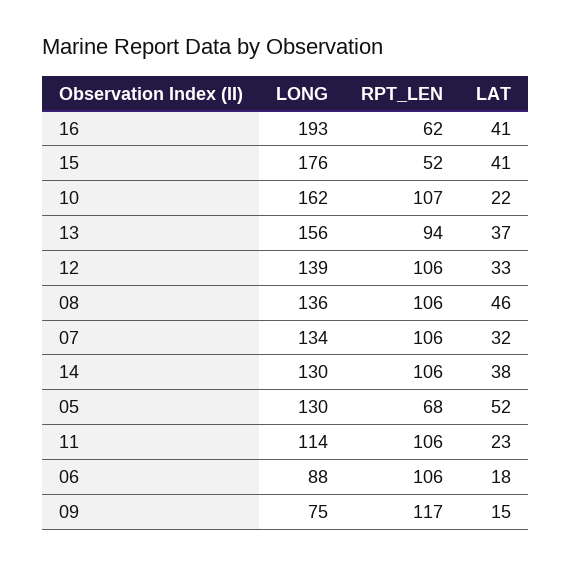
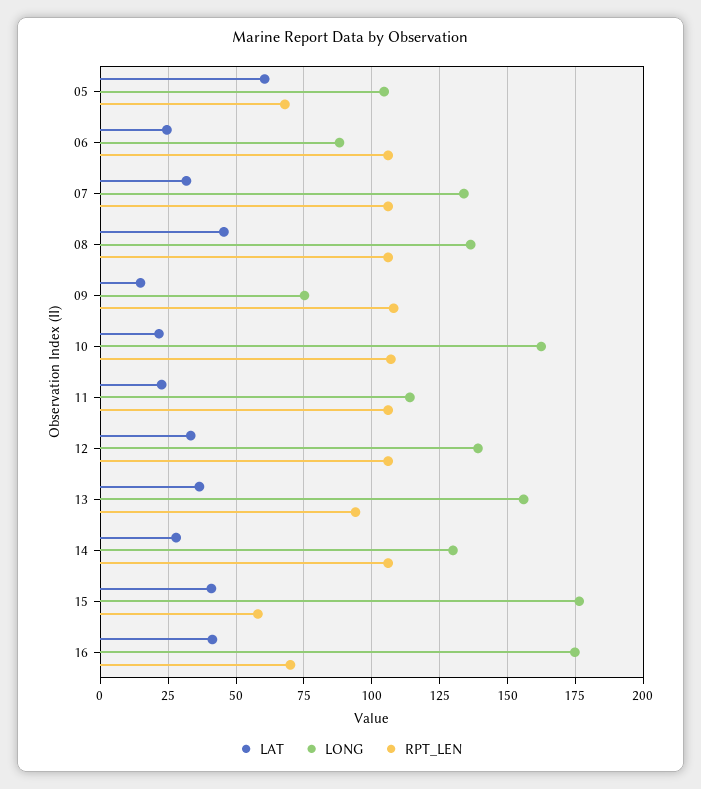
  {
    "LONG": {
-     "16": 193,
+     "16": 175,
      "15": 176,
      "10": 162,
      "13": 156,
      "12": 139,
      "08": 136,
      "07": 134,
      "14": 130,
-     "05": 130,
+     "05": 105,
      "11": 114,
      "06": 88,
      "09": 75
    },
    "RPT_LEN": {
-     "16": 62,
+     "16": 70,
-     "15": 52,
+     "15": 57.5,
      "10": 107,
      "13": 94,
      "12": 106,
      "08": 106,
      "07": 106,
      "14": 106,
      "05": 68,
      "11": 106,
      "06": 106,
-     "09": 117
+     "09": 107.5
    },
    "LAT": {
      "16": 41,
      "15": 41,
      "10": 22,
      "13": 37,
      "12": 33,
      "08": 46,
      "07": 32,
-     "14": 38,
+     "14": 27.5,
-     "05": 52,
+     "05": 60,
      "11": 23,
-     "06": 18,
+     "06": 25,
      "09": 15
    }
  }

